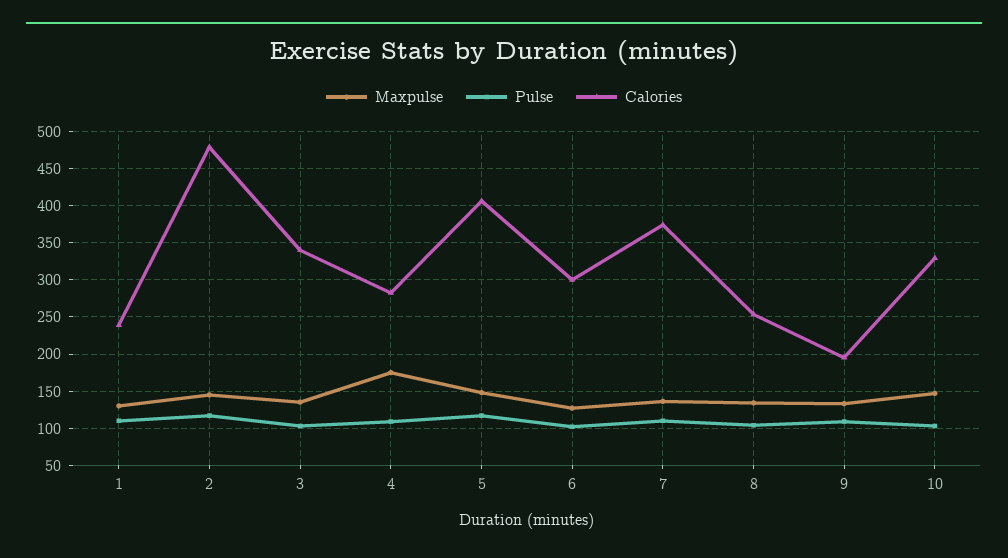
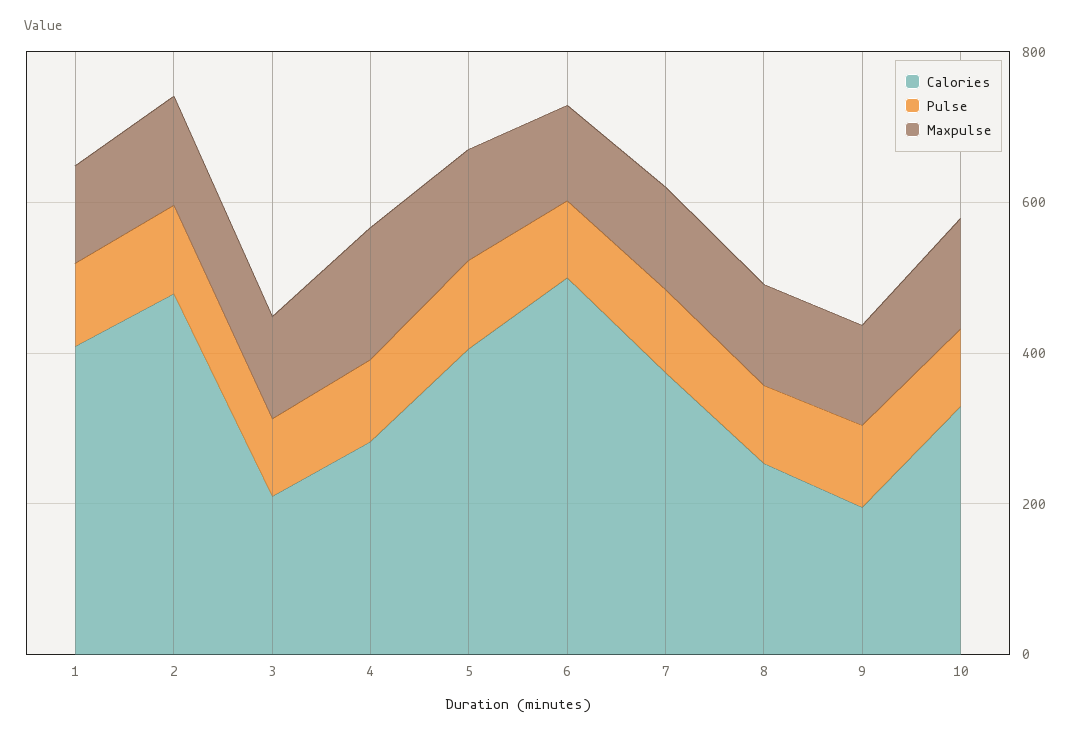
  {
    "Maxpulse": {
      "1": 130,
      "2": 150,
      "3": 140,
      "4": 180,
      "5": 150,
      "6": 130,
      "7": 140,
      "8": 130,
      "9": 130,
      "10": 150
    },
    "Pulse": {
      "1": 110,
      "2": 120,
      "3": 100,
      "4": 110,
      "5": 120,
      "6": 100,
      "7": 110,
      "8": 100,
      "9": 110,
      "10": 100
    },
    "Calories": {
-     "1": 240,
+     "1": 400,
      "2": 480,
-     "3": 340,
+     "3": 200,
      "4": 280,
      "5": 410,
-     "6": 300,
+     "6": 500,
      "7": 370,
      "8": 250,
      "9": 200,
      "10": 330
    }
  }

